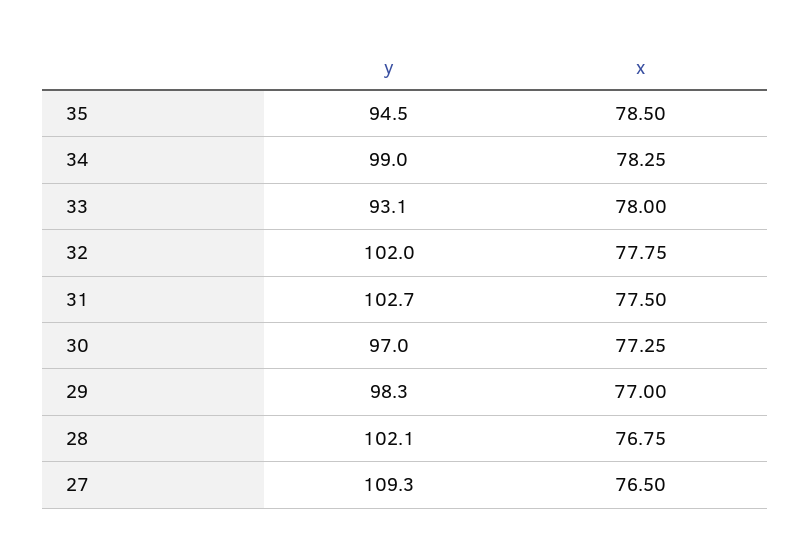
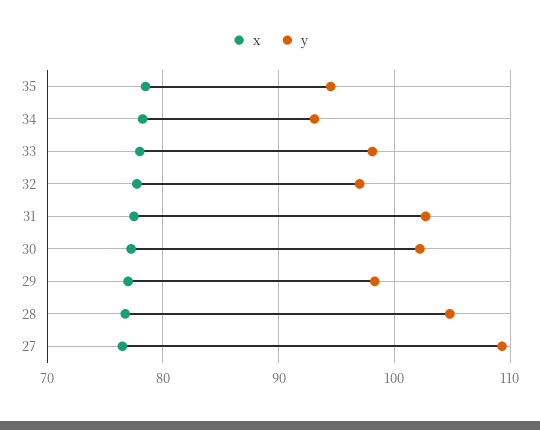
  {
    "y": {
      "35": 94.5,
-     "34": 99,
+     "34": 93,
-     "33": 93.1,
+     "33": 98,
-     "32": 102,
+     "32": 97,
      "31": 102.7,
-     "30": 97,
+     "30": 102,
      "29": 98.3,
-     "28": 102.1,
+     "28": 105,
      "27": 109.3
    },
    "x": {
      "35": 78.5,
      "34": 78.25,
      "33": 78,
      "32": 77.75,
      "31": 77.5,
      "30": 77.25,
      "29": 77,
      "28": 76.75,
      "27": 76.5
    }
  }

